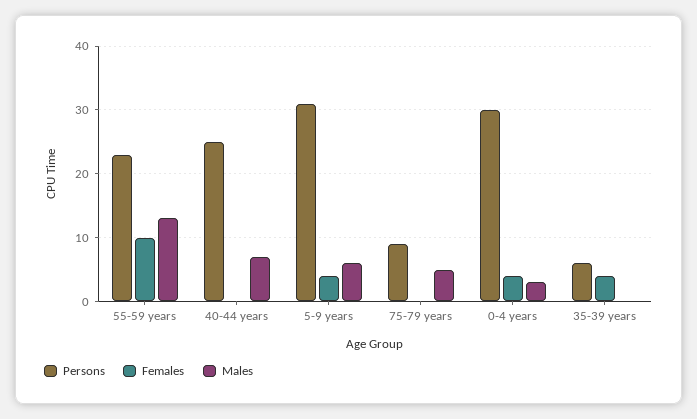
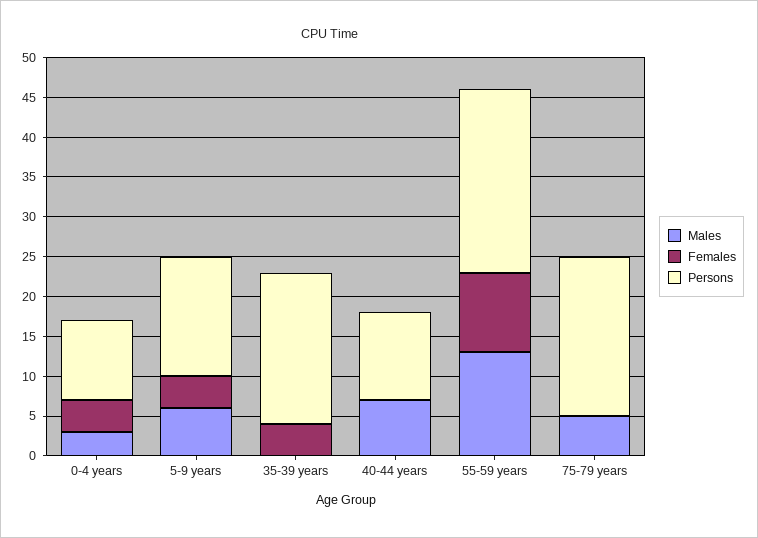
  {
    "Persons": {
      "55-59 years": 23,
-     "40-44 years": 25,
+     "40-44 years": 10,
-     "5-9 years": 31,
+     "5-9 years": 15,
-     "75-79 years": 9,
+     "75-79 years": 20,
-     "0-4 years": 30,
+     "0-4 years": 10,
-     "35-39 years": 6
+     "35-39 years": 20
    },
    "Females": {
      "55-59 years": 10,
      "40-44 years": 0,
      "5-9 years": 4,
      "75-79 years": 0,
      "0-4 years": 4,
      "35-39 years": 4
    },
    "Males": {
      "55-59 years": 13,
      "40-44 years": 7,
      "5-9 years": 6,
      "75-79 years": 5,
      "0-4 years": 3,
      "35-39 years": 0
    }
  }

